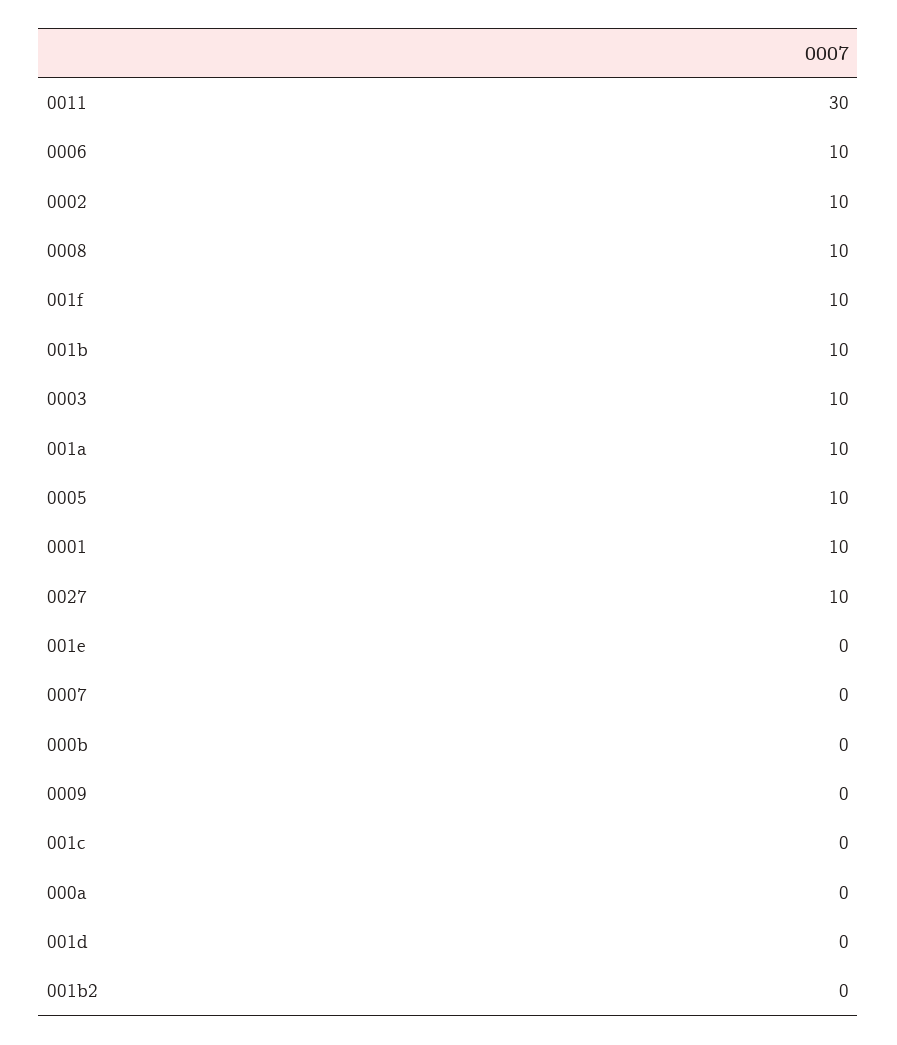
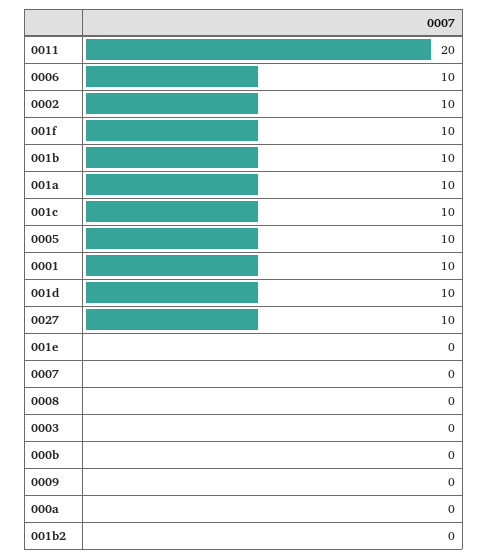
  {
-   "0011": 30,
+   "0011": 20,
    "0006": 10,
    "0002": 10,
-   "0008": 10,
+   "0008": 0,
    "001f": 10,
    "001b": 10,
-   "0003": 10,
+   "0003": 0,
    "001a": 10,
    "0005": 10,
    "0001": 10,
    "0027": 10,
    "001e": 0,
    "0007": 0,
    "000b": 0,
    "0009": 0,
-   "001c": 0,
+   "001c": 10,
    "000a": 0,
-   "001d": 0,
+   "001d": 10,
    "001b2": 0
  }

